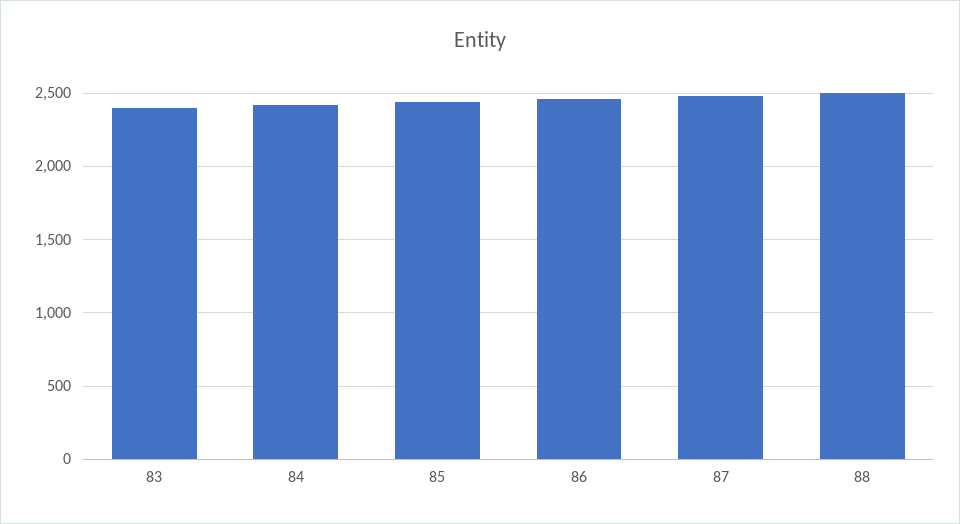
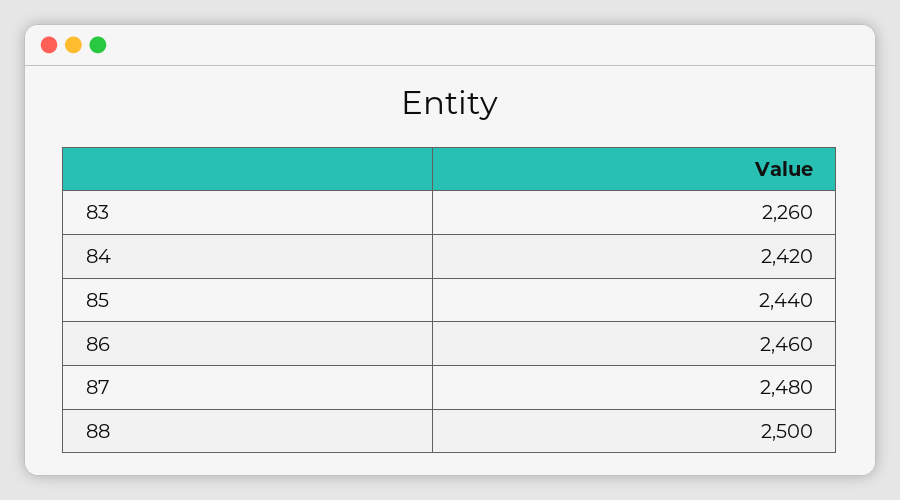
  {
-   "83": 2400,
+   "83": 2260,
    "84": 2420,
    "85": 2440,
    "86": 2460,
    "87": 2480,
    "88": 2500
  }

